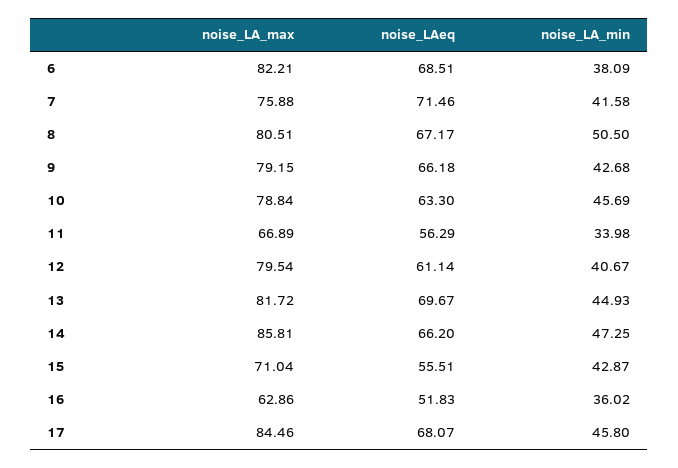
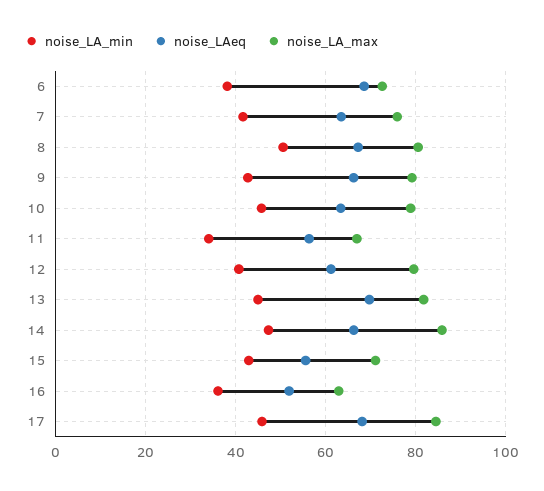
  {
    "noise_LA_max": {
-     "6": 82.21,
+     "6": 72,
      "7": 75.88,
      "8": 80.51,
      "9": 79.15,
      "10": 78.84,
      "11": 66.89,
      "12": 79.54,
      "13": 81.72,
      "14": 85.81,
      "15": 71.04,
      "16": 62.86,
      "17": 84.46
    },
    "noise_LAeq": {
      "6": 68.51,
-     "7": 71.46,
+     "7": 64,
      "8": 67.17,
      "9": 66.18,
      "10": 63.3,
      "11": 56.29,
      "12": 61.14,
      "13": 69.67,
      "14": 66.2,
      "15": 55.51,
      "16": 51.83,
      "17": 68.07
    },
    "noise_LA_min": {
      "6": 38.09,
      "7": 41.58,
      "8": 50.5,
      "9": 42.68,
      "10": 45.69,
      "11": 33.98,
      "12": 40.67,
      "13": 44.93,
      "14": 47.25,
      "15": 42.87,
      "16": 36.02,
      "17": 45.8
    }
  }

